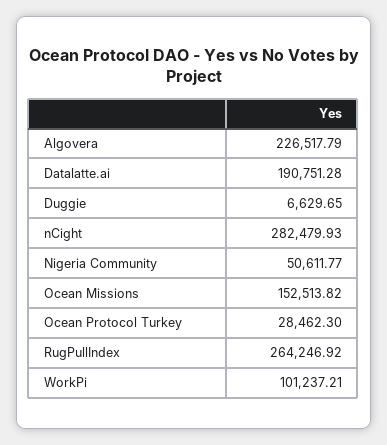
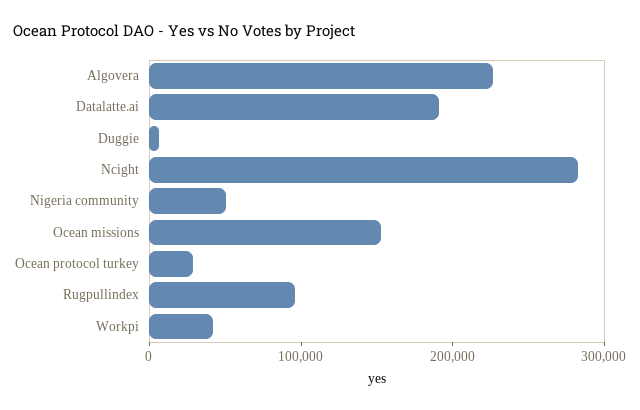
  {
    "Algovera": 226517.79,
    "Datalatte.ai": 190751.28,
    "Duggie": 6629.65,
    "nCight": 282479.93,
    "Nigeria Community": 50611.77,
    "Ocean Missions": 152513.82,
    "Ocean Protocol Turkey": 28462.3,
-   "RugPullIndex": 264246.92,
+   "RugPullIndex": 100000,
-   "WorkPi": 101237.21
+   "WorkPi": 40000
  }

